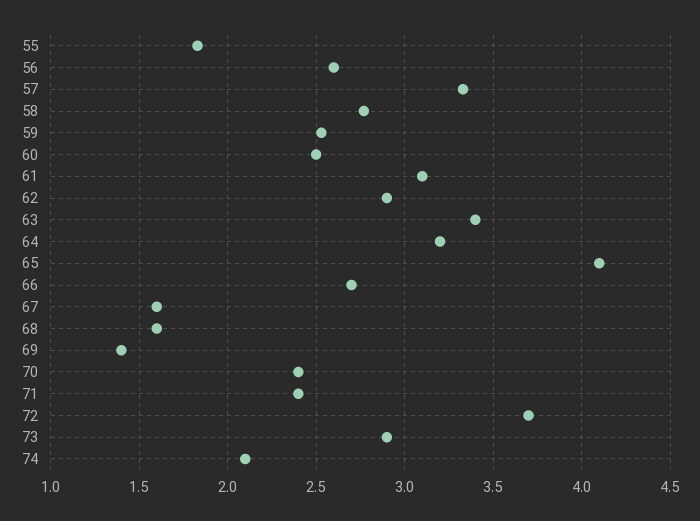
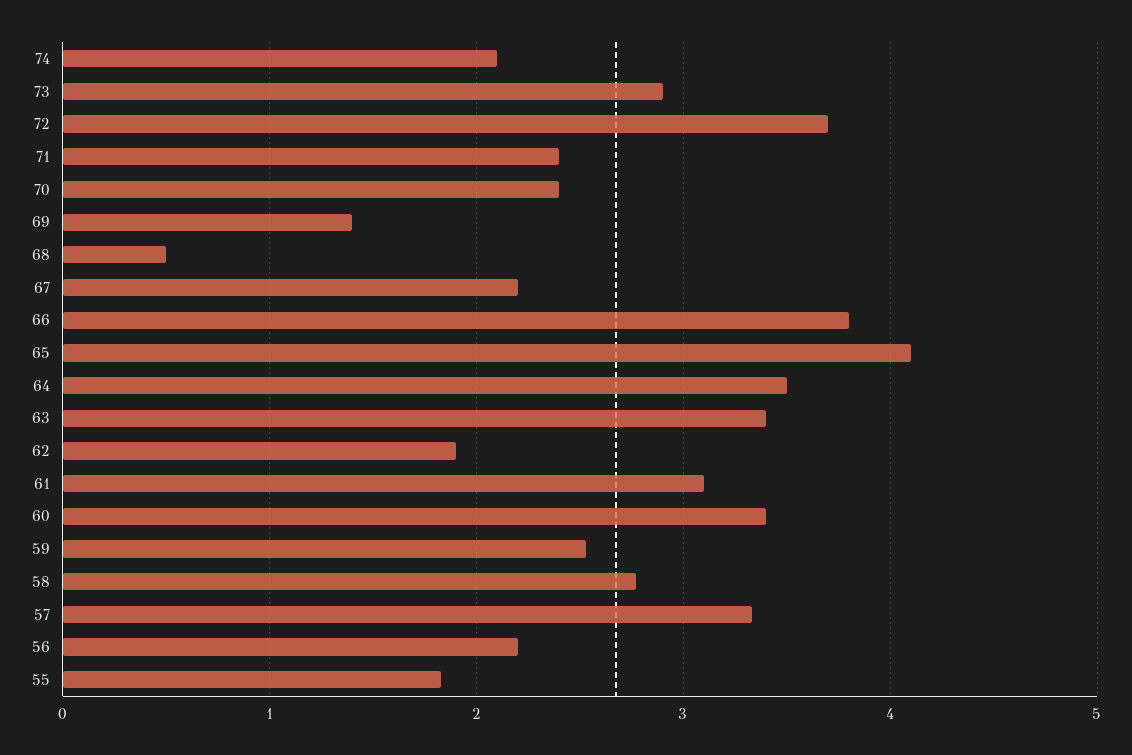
  {
    "55": 1.85,
-   "56": 2.6,
+   "56": 2.2,
    "57": 3.35,
    "58": 2.75,
    "59": 2.55,
-   "60": 2.5,
+   "60": 3.4,
    "61": 3.1,
-   "62": 2.9,
+   "62": 1.9,
    "63": 3.4,
-   "64": 3.2,
+   "64": 3.5,
    "65": 4.1,
-   "66": 2.7,
+   "66": 3.8,
-   "67": 1.6,
+   "67": 2.2,
-   "68": 1.6,
+   "68": 0.5,
    "69": 1.4,
    "70": 2.4,
    "71": 2.4,
    "72": 3.7,
    "73": 2.9,
    "74": 2.1
  }

